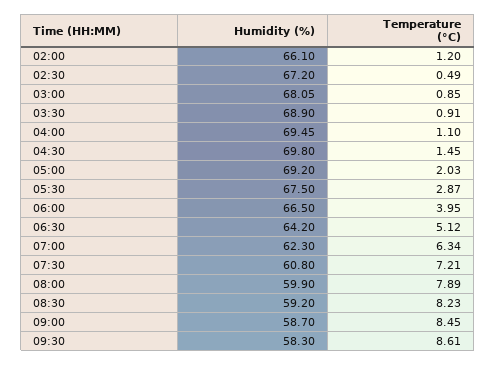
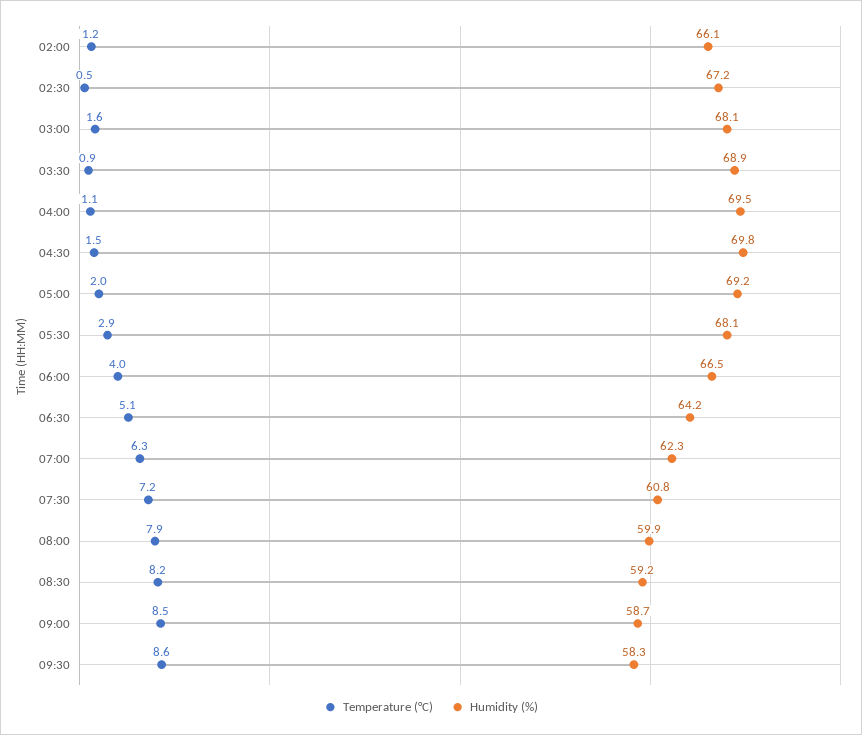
  {
    "Humidity (%)": {
      "02:00": 66.1,
      "02:30": 67.2,
      "03:00": 68.05,
      "03:30": 68.9,
      "04:00": 69.45,
      "04:30": 69.8,
      "05:00": 69.2,
-     "05:30": 67.5,
+     "05:30": 68.1,
      "06:00": 66.5,
      "06:30": 64.2,
      "07:00": 62.3,
      "07:30": 60.8,
      "08:00": 59.9,
      "08:30": 59.2,
      "09:00": 58.7,
      "09:30": 58.3
    },
    "Temperature (°C)": {
      "02:00": 1.2,
      "02:30": 0.49,
-     "03:00": 0.85,
+     "03:00": 1.6,
      "03:30": 0.91,
      "04:00": 1.1,
      "04:30": 1.45,
      "05:00": 2.03,
      "05:30": 2.87,
      "06:00": 3.95,
      "06:30": 5.12,
      "07:00": 6.34,
      "07:30": 7.21,
      "08:00": 7.89,
      "08:30": 8.23,
      "09:00": 8.45,
      "09:30": 8.61
    }
  }

